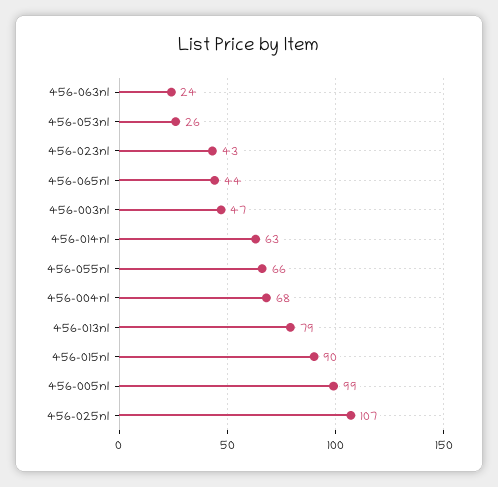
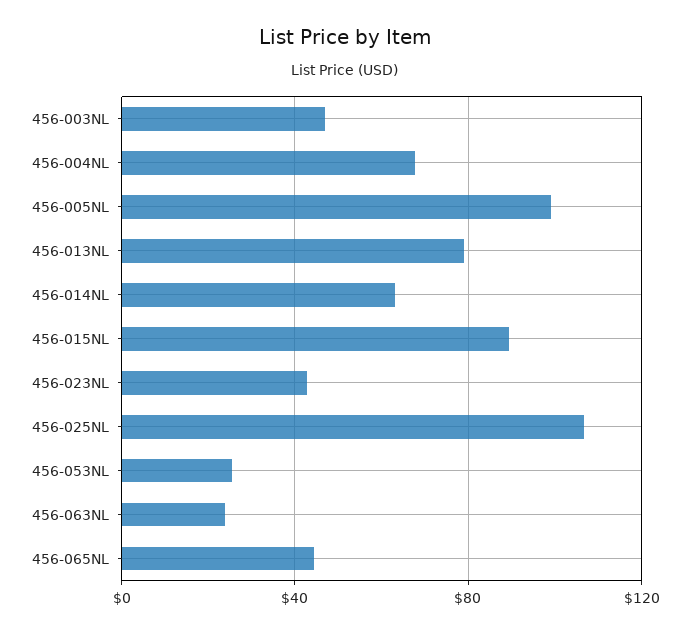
  {
    "456-063nl": 24,
    "456-053nl": 26,
    "456-023nl": 43,
    "456-065nl": 44,
    "456-003nl": 47,
    "456-014nl": 63,
-   "456-055nl": 66,
    "456-004nl": 68,
    "456-013nl": 79,
    "456-015nl": 90,
    "456-005nl": 99,
    "456-025nl": 107
  }

